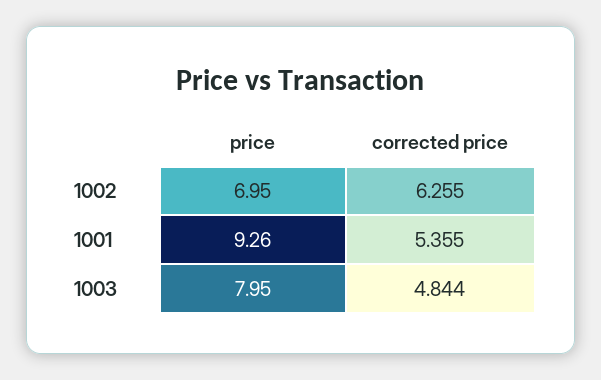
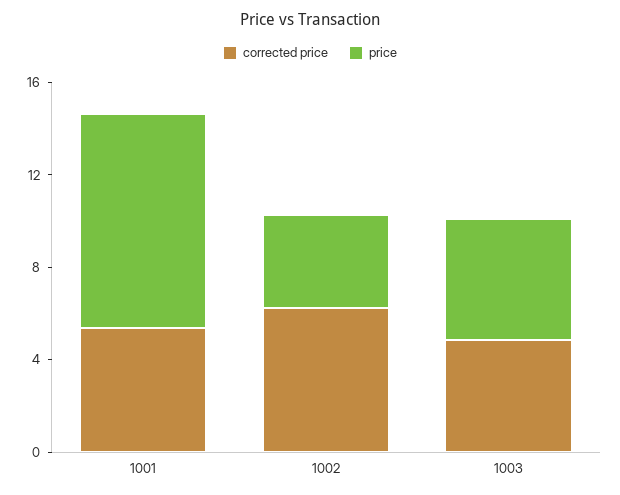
  {
    "price": {
-     "1002": 6.95,
+     "1002": 4,
      "1001": 9.26,
-     "1003": 7.95
+     "1003": 5
    },
    "corrected price": {
      "1002": 6.255,
      "1001": 5.355,
      "1003": 4.844
    }
  }

